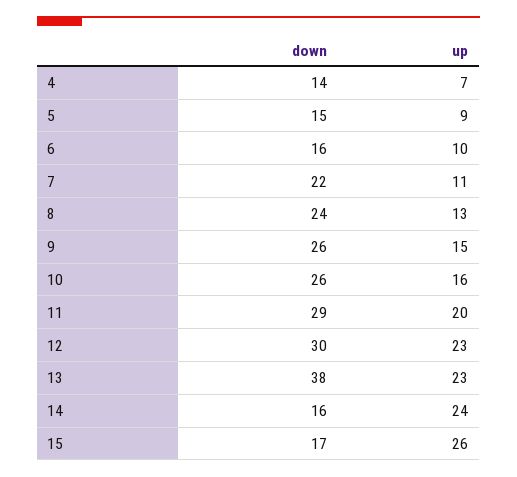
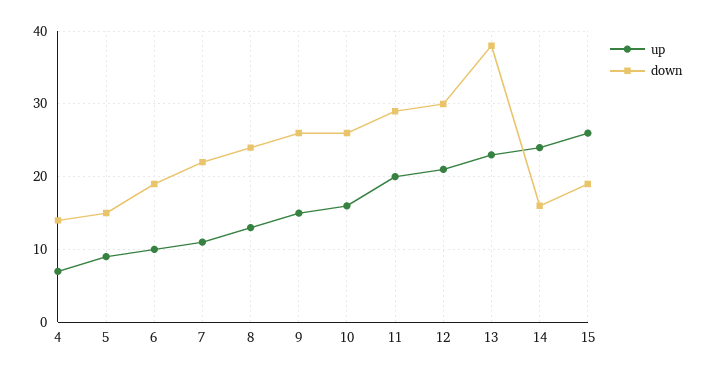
  {
    "down": {
      "4": 14,
      "5": 15,
-     "6": 16,
+     "6": 19,
      "7": 22,
      "8": 24,
      "9": 26,
      "10": 26,
      "11": 29,
      "12": 30,
      "13": 38,
      "14": 16,
-     "15": 17
+     "15": 19
    },
    "up": {
      "4": 7,
      "5": 9,
      "6": 10,
      "7": 11,
      "8": 13,
      "9": 15,
      "10": 16,
      "11": 20,
-     "12": 23,
+     "12": 21,
      "13": 23,
      "14": 24,
      "15": 26
    }
  }

